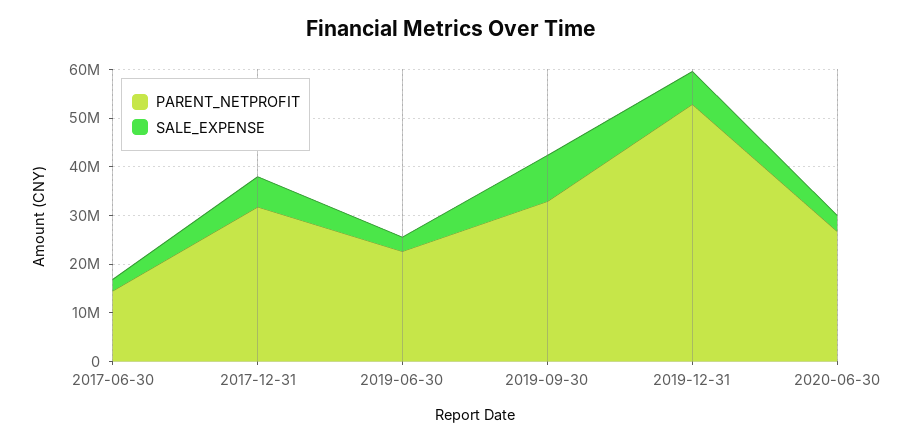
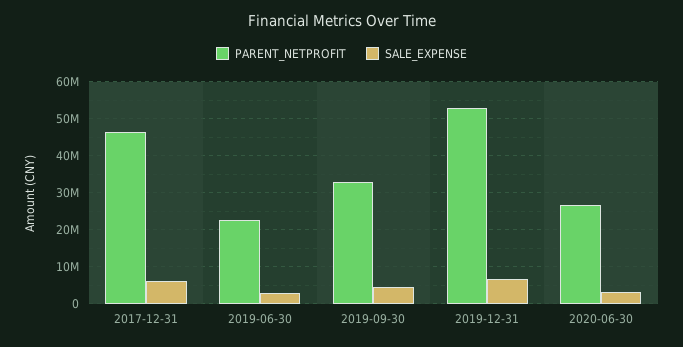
  {
    "PARENT_NETPROFIT": {
-     "2017-06-30": 14000000,
-     "2017-12-31": 32000000,
+     "2017-12-31": 46000000,
      "2019-06-30": 22000000,
      "2019-09-30": 32000000,
      "2019-12-31": 52000000,
      "2020-06-30": 26000000
    },
    "SALE_EXPENSE": {
-     "2017-06-30": 2000000,
      "2017-12-31": 6000000,
      "2019-06-30": 2000000,
-     "2019-09-30": 10000000,
+     "2019-09-30": 4000000,
      "2019-12-31": 6000000,
      "2020-06-30": 4000000
    }
  }

